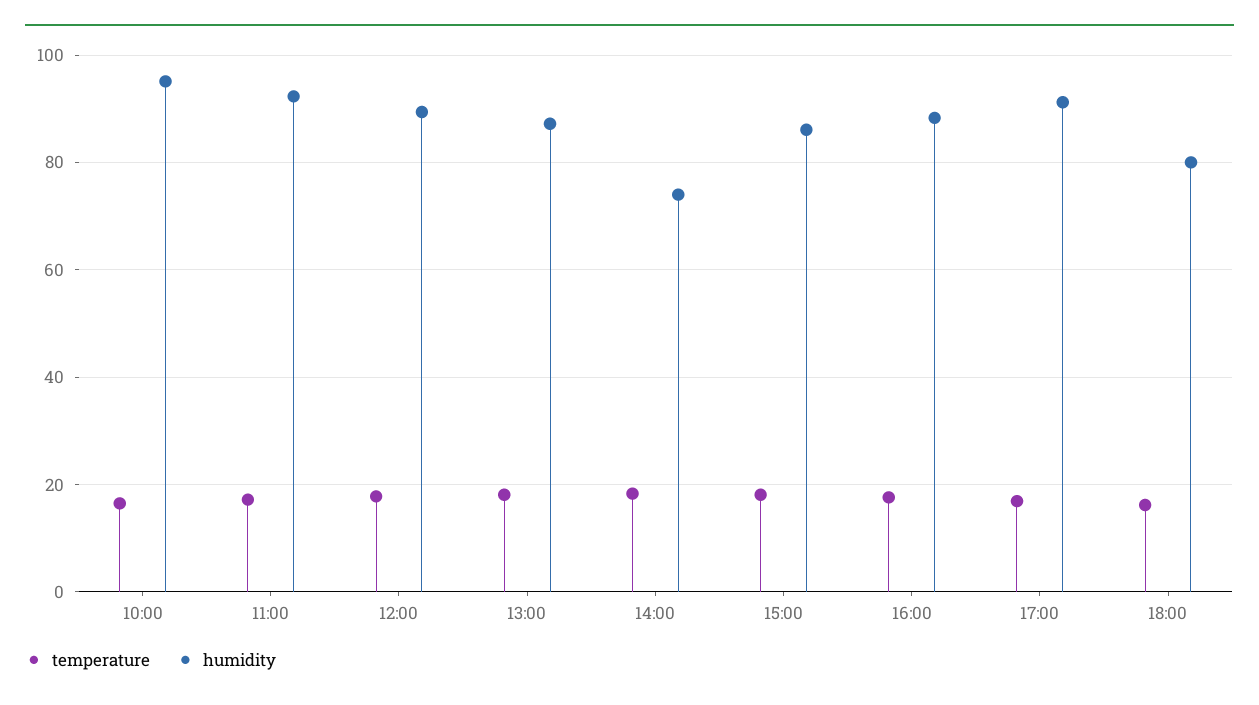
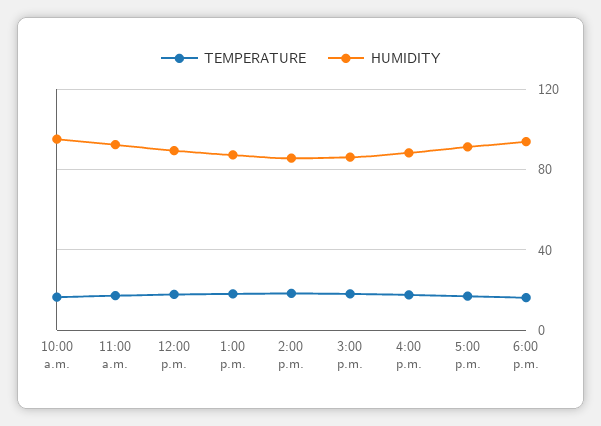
  {
    "temperature": {
      "10:00": 16,
      "11:00": 18,
      "12:00": 18,
      "13:00": 18,
      "14:00": 18,
      "15:00": 18,
      "16:00": 18,
      "17:00": 16,
      "18:00": 16
    },
    "humidity": {
      "10:00": 96,
      "11:00": 92,
      "12:00": 90,
      "13:00": 88,
-     "14:00": 74,
+     "14:00": 85,
      "15:00": 86,
      "16:00": 88,
      "17:00": 92,
-     "18:00": 80
+     "18:00": 95
    }
  }

